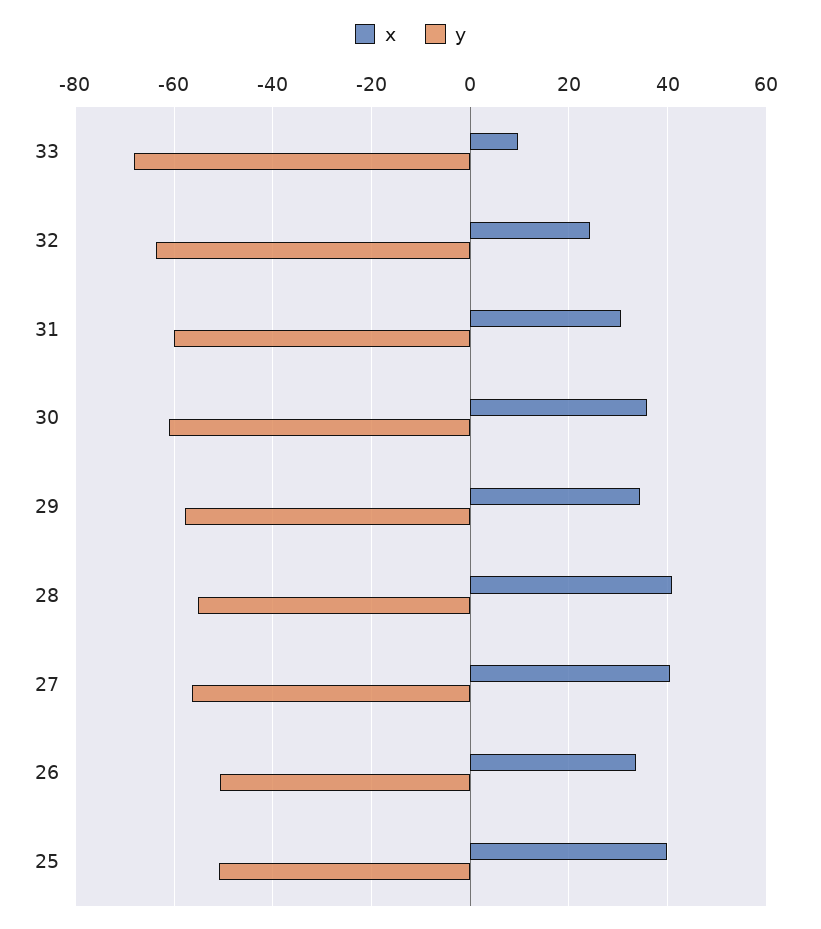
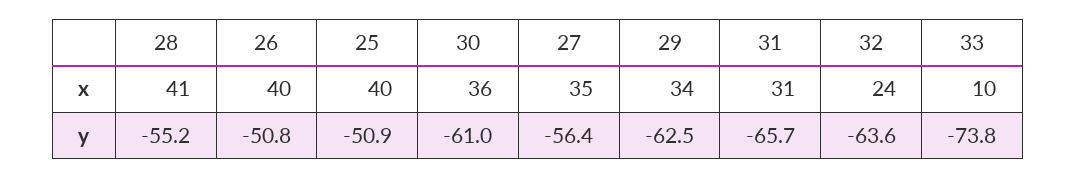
  {
    "x": {
      "33": 10,
      "32": 24,
      "31": 31,
      "30": 36,
      "29": 34,
      "28": 41,
-     "27": 40,
+     "27": 35,
-     "26": 34,
+     "26": 40,
      "25": 40
    },
    "y": {
-     "33": -68,
+     "33": -73.8,
      "32": -63.6,
-     "31": -60,
+     "31": -65.7,
      "30": -61,
-     "29": -58,
+     "29": -62.5,
      "28": -55.2,
      "27": -56.4,
      "26": -50.8,
      "25": -50.9
    }
  }

